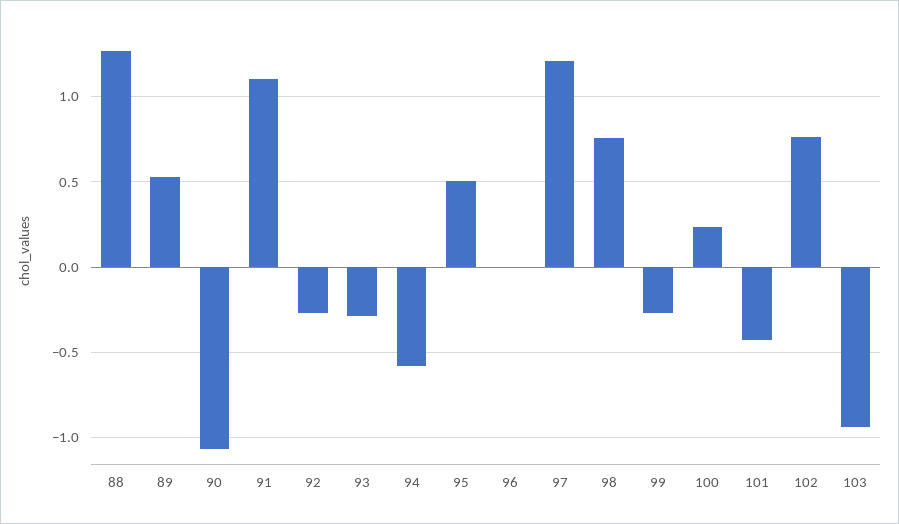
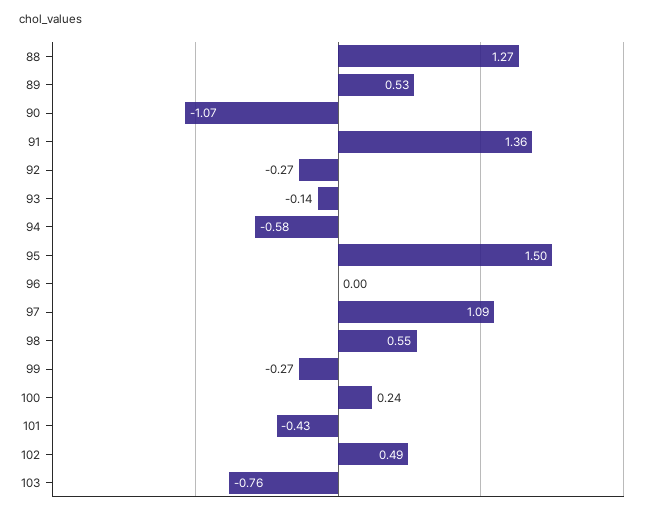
  {
    "88": 1.27,
    "89": 0.53,
    "90": -1.07,
-   "91": 1.1,
+   "91": 1.36,
    "92": -0.27,
-   "93": -0.3,
+   "93": -0.14,
    "94": -0.58,
-   "95": 0.5,
+   "95": 1.5,
    "96": 0,
-   "97": 1.2,
+   "97": 1.09,
-   "98": 0.75,
+   "98": 0.55,
    "99": -0.27,
    "100": 0.24,
    "101": -0.43,
-   "102": 0.75,
+   "102": 0.49,
-   "103": -0.95
+   "103": -0.76
  }

